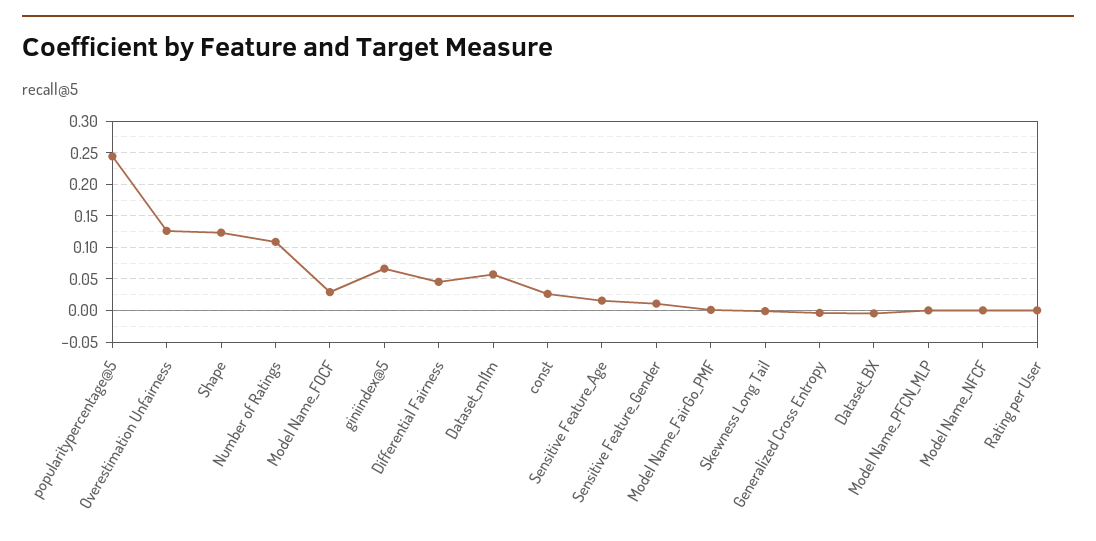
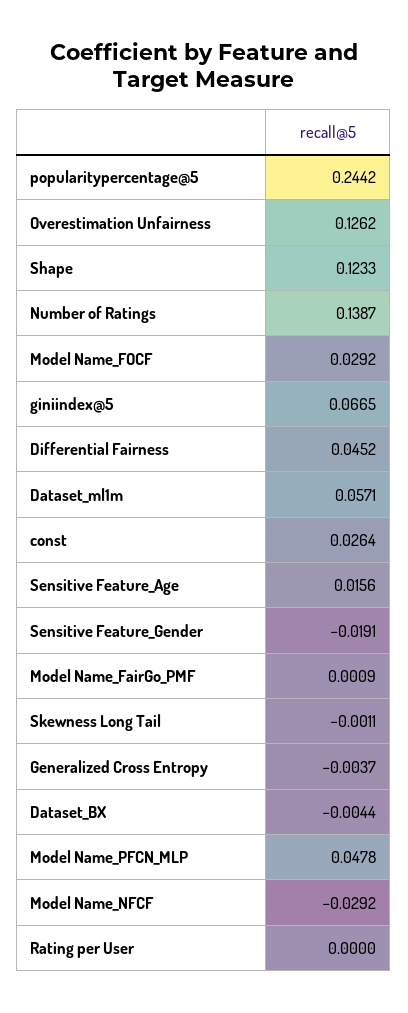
  {
    "popularitypercentage@5": 0.2442,
    "Overestimation Unfairness": 0.1262,
    "Shape": 0.1233,
-   "Number of Ratings": 0.11,
+   "Number of Ratings": 0.1387,
    "Model Name_FOCF": 0.0292,
    "giniindex@5": 0.0665,
    "Differential Fairness": 0.0452,
    "Dataset_ml1m": 0.0571,
    "const": 0.0264,
    "Sensitive Feature_Age": 0.0156,
-   "Sensitive Feature_Gender": 0.01,
+   "Sensitive Feature_Gender": -0.0191,
    "Model Name_FairGo_PMF": 0.0009,
    "Skewness Long Tail": -0.0011,
    "Generalized Cross Entropy": -0.0037,
    "Dataset_BX": -0.0044,
-   "Model Name_PFCN_MLP": 0,
+   "Model Name_PFCN_MLP": 0.0478,
-   "Model Name_NFCF": 0,
+   "Model Name_NFCF": -0.0292,
    "Rating per User": 0
  }

